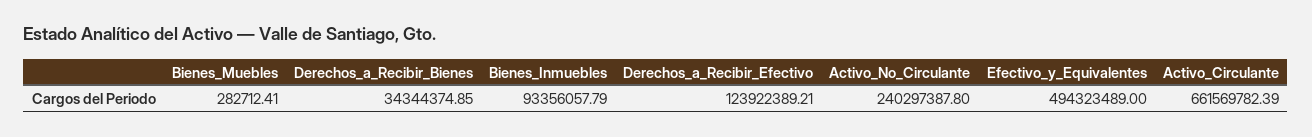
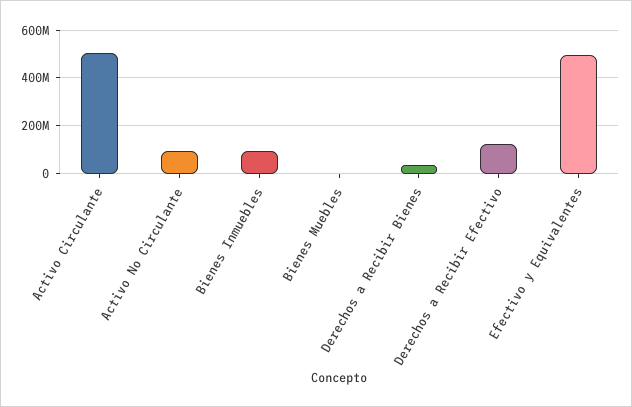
  {
    "Bienes_Muebles": 282712.41,
    "Derechos_a_Recibir_Bienes": 34344374.85,
    "Bienes_Inmuebles": 93356057.79,
    "Derechos_a_Recibir_Efectivo": 123922389.21,
-   "Activo_No_Circulante": 240297387.8,
+   "Activo_No_Circulante": 100000000,
    "Efectivo_y_Equivalentes": 494323489,
-   "Activo_Circulante": 661569782.39
+   "Activo_Circulante": 500000000
  }

